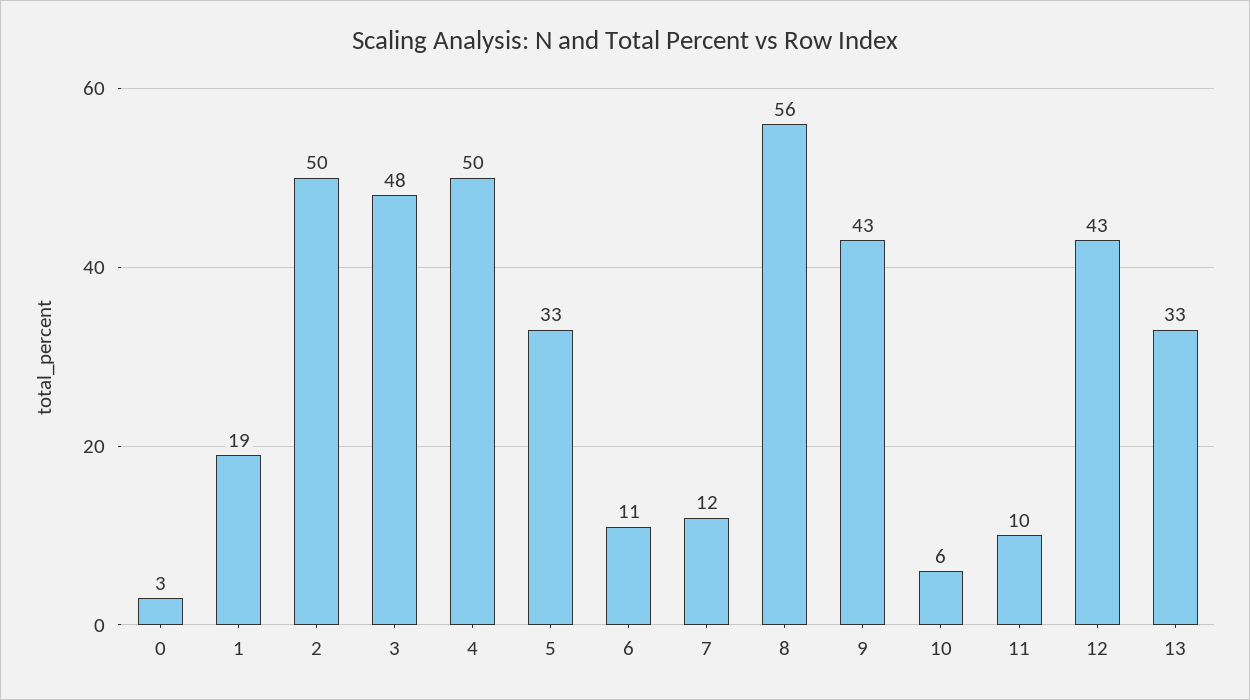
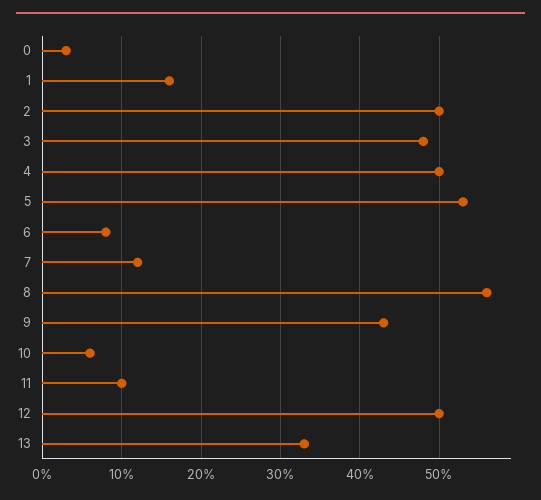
  {
    "0": 3,
-   "1": 19,
+   "1": 16,
    "2": 50,
    "3": 48,
    "4": 50,
-   "5": 33,
+   "5": 53,
-   "6": 11,
+   "6": 8,
    "7": 12,
    "8": 56,
    "9": 43,
    "10": 6,
    "11": 10,
-   "12": 43,
+   "12": 50,
    "13": 33
  }

